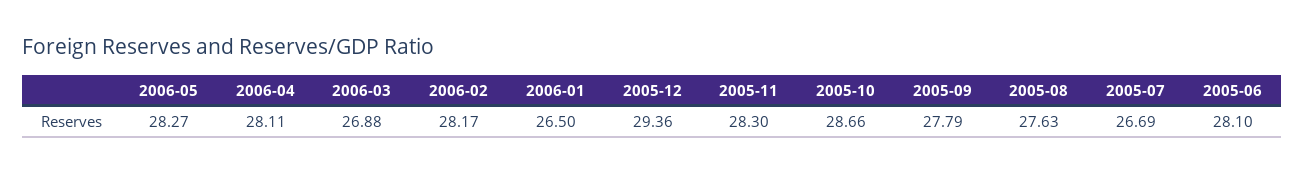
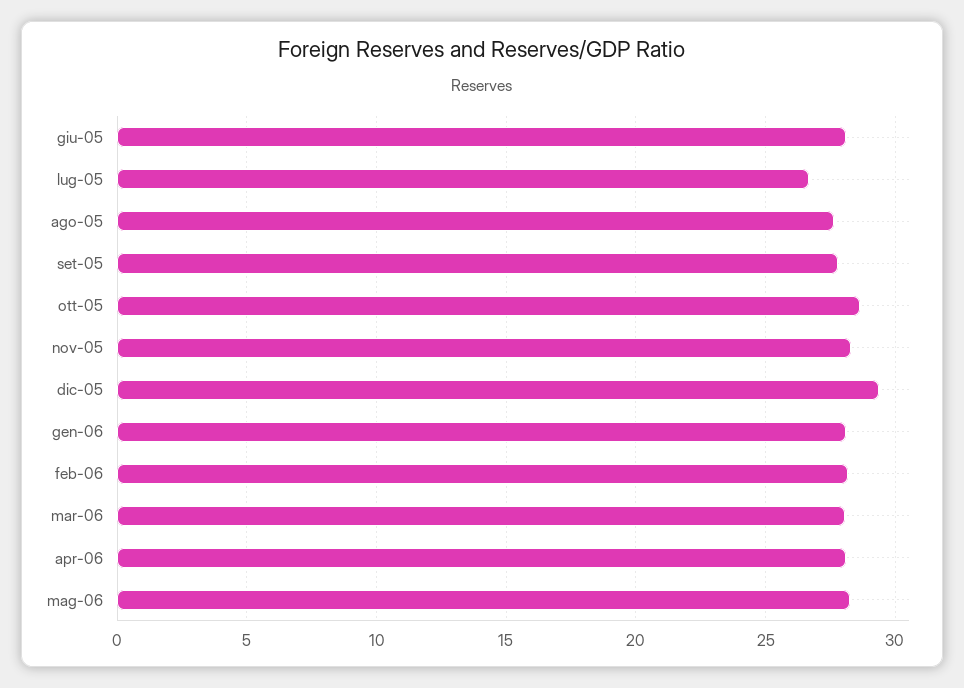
  {
    "2006-05": 28.27,
    "2006-04": 28.11,
-   "2006-03": 26.88,
+   "2006-03": 28,
    "2006-02": 28.17,
-   "2006-01": 26.5,
+   "2006-01": 28,
    "2005-12": 29.36,
    "2005-11": 28.3,
    "2005-10": 28.66,
    "2005-09": 27.79,
    "2005-08": 27.63,
    "2005-07": 26.69,
    "2005-06": 28.1
  }

